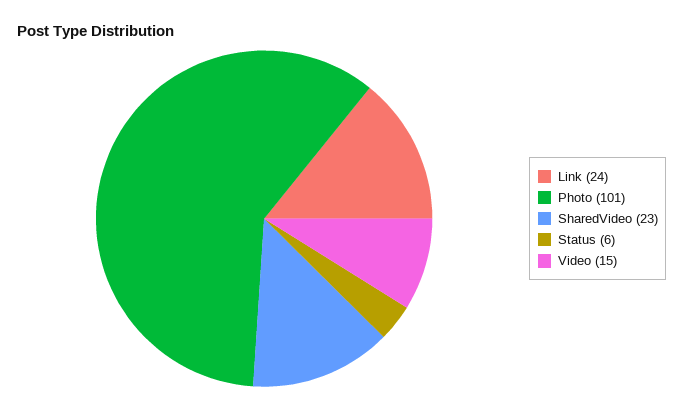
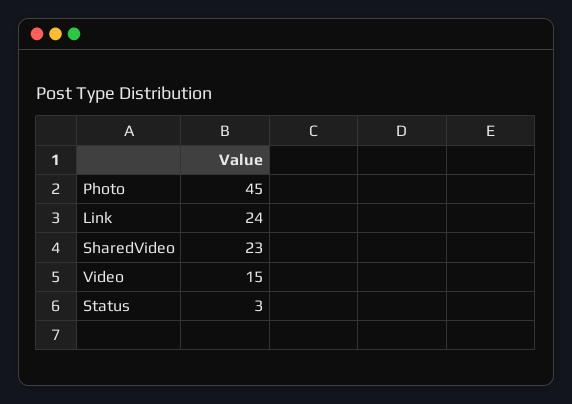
  {
    "Link": 24,
-   "Photo": 101,
+   "Photo": 45,
    "SharedVideo": 23,
-   "Status": 6,
+   "Status": 3,
    "Video": 15
  }

